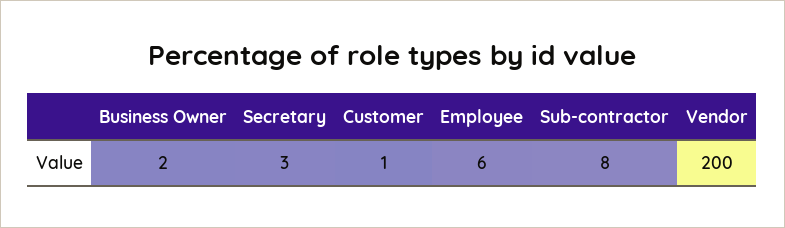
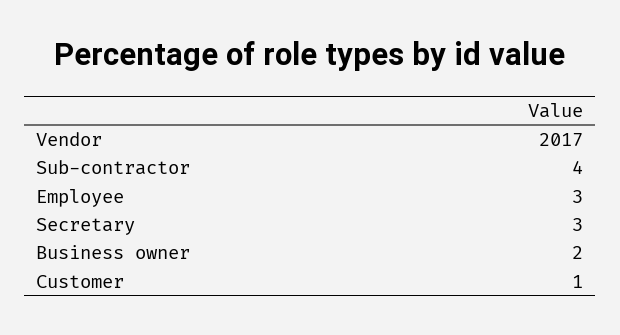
  {
    "Business Owner": 2,
    "Secretary": 3,
    "Customer": 1,
-   "Employee": 6,
+   "Employee": 3,
-   "Sub-contractor": 8,
+   "Sub-contractor": 4,
-   "Vendor": 200
+   "Vendor": 2017
  }

